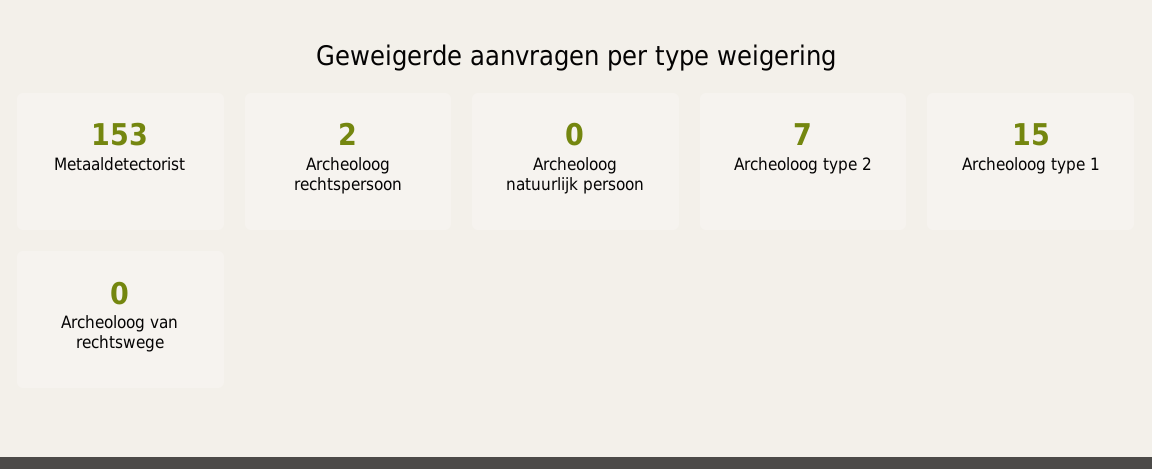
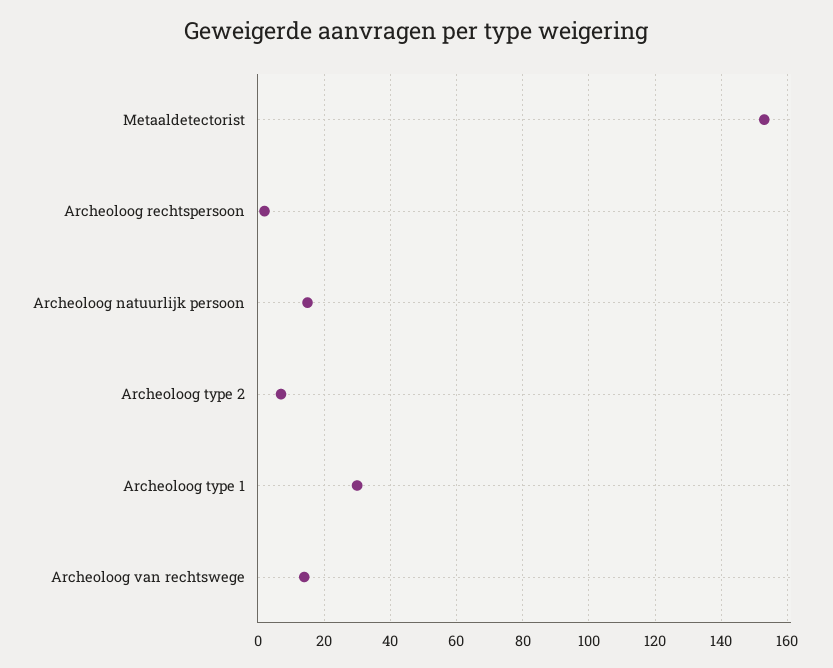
  {
    "Metaaldetectorist": 153,
    "Archeoloog rechtspersoon": 2,
-   "Archeoloog natuurlijk persoon": 0,
+   "Archeoloog natuurlijk persoon": 15,
    "Archeoloog type 2": 7,
-   "Archeoloog type 1": 15,
+   "Archeoloog type 1": 30,
-   "Archeoloog van rechtswege": 0
+   "Archeoloog van rechtswege": 15
  }

